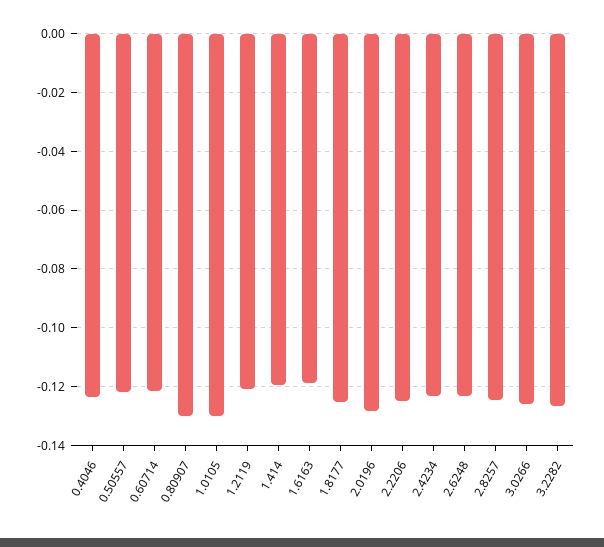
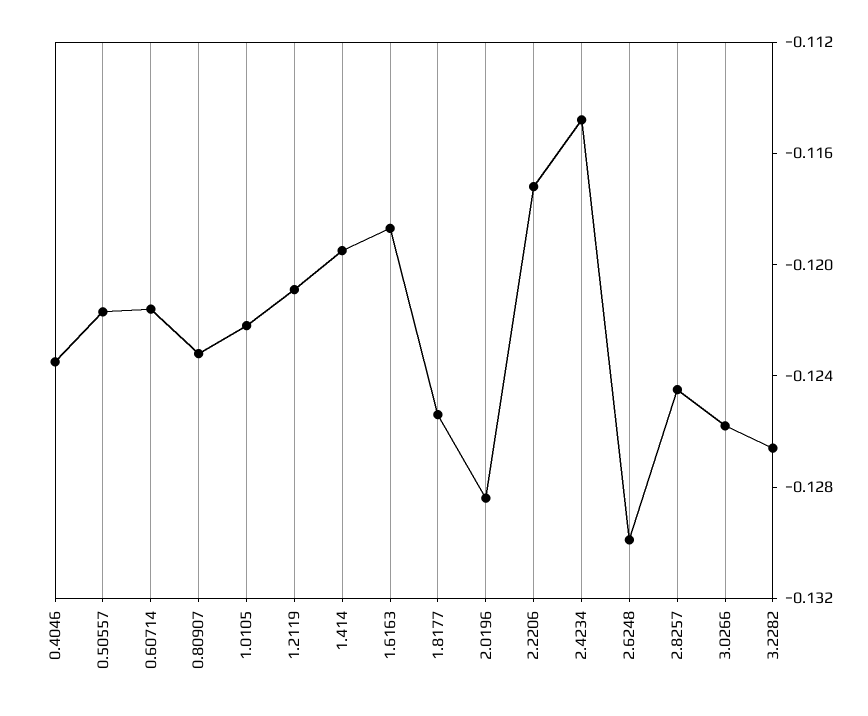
  {
    "0.4046": -0.124,
    "0.50557": -0.122,
    "0.60714": -0.122,
-   "0.80907": -0.13,
+   "0.80907": -0.123,
-   "1.0105": -0.13,
+   "1.0105": -0.122,
    "1.2119": -0.121,
    "1.414": -0.12,
    "1.6163": -0.119,
    "1.8177": -0.125,
    "2.0196": -0.128,
-   "2.2206": -0.125,
+   "2.2206": -0.117,
-   "2.4234": -0.1225,
+   "2.4234": -0.115,
-   "2.6248": -0.1225,
+   "2.6248": -0.13,
    "2.8257": -0.125,
    "3.0266": -0.126,
    "3.2282": -0.127
  }

